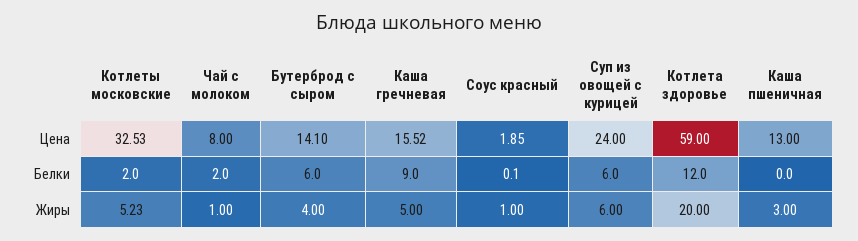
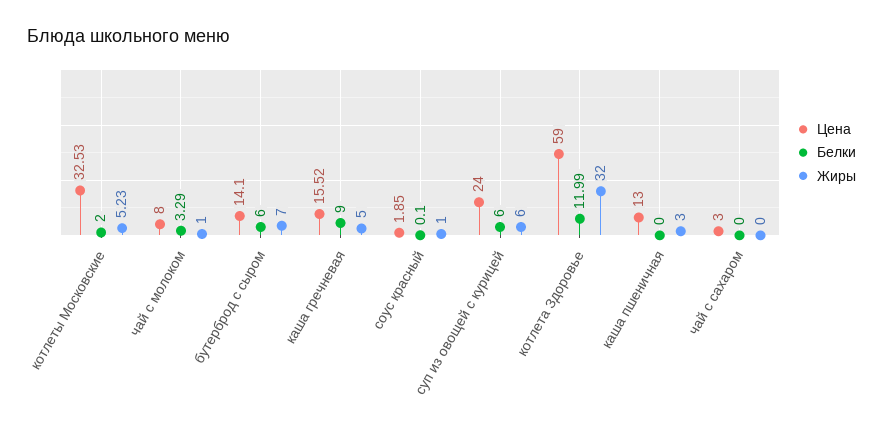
  {
    "Цена": {
      "Котлеты московские": 32.53,
      "Чай с молоком": 8,
      "Бутерброд с сыром": 14.1,
      "Каша гречневая": 15.52,
      "Соус красный": 1.85,
      "Суп из овощей с курицей": 24,
      "Котлета здоровье": 59,
-     "Каша пшеничная": 13
+     "Каша пшеничная": 13,
+     "чай с сахаром": 3
    },
    "Белки": {
      "Котлеты московские": 2,
-     "Чай с молоком": 2,
+     "Чай с молоком": 3.29,
      "Бутерброд с сыром": 6,
      "Каша гречневая": 9,
      "Соус красный": 0.1,
      "Суп из овощей с курицей": 6,
-     "Котлета здоровье": 12,
+     "Котлета здоровье": 11.99,
-     "Каша пшеничная": 0
+     "Каша пшеничная": 0,
+     "чай с сахаром": 0
    },
    "Жиры": {
      "Котлеты московские": 5.23,
      "Чай с молоком": 1,
-     "Бутерброд с сыром": 4,
+     "Бутерброд с сыром": 7,
      "Каша гречневая": 5,
      "Соус красный": 1,
      "Суп из овощей с курицей": 6,
-     "Котлета здоровье": 20,
+     "Котлета здоровье": 32,
-     "Каша пшеничная": 3
+     "Каша пшеничная": 3,
+     "чай с сахаром": 0
    }
  }

